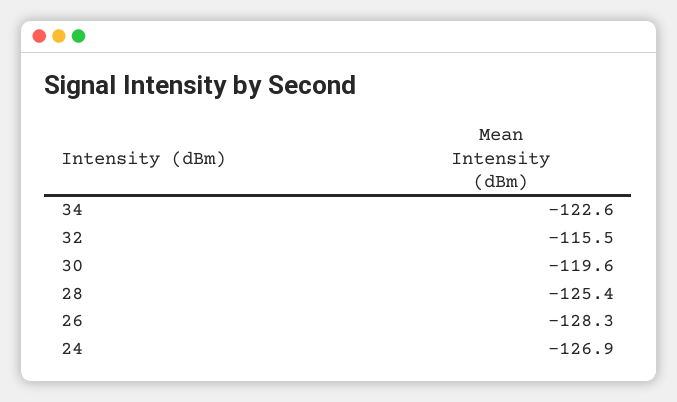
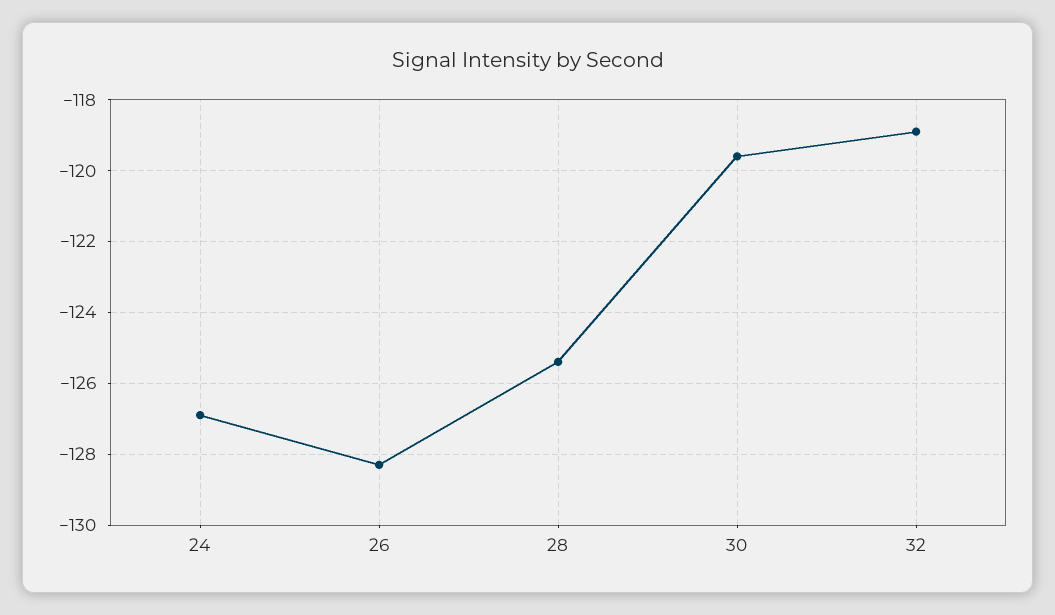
  {
-   "34": -122.6,
-   "32": -115.5,
+   "32": -119,
    "30": -119.6,
    "28": -125.4,
    "26": -128.3,
    "24": -126.9
  }

